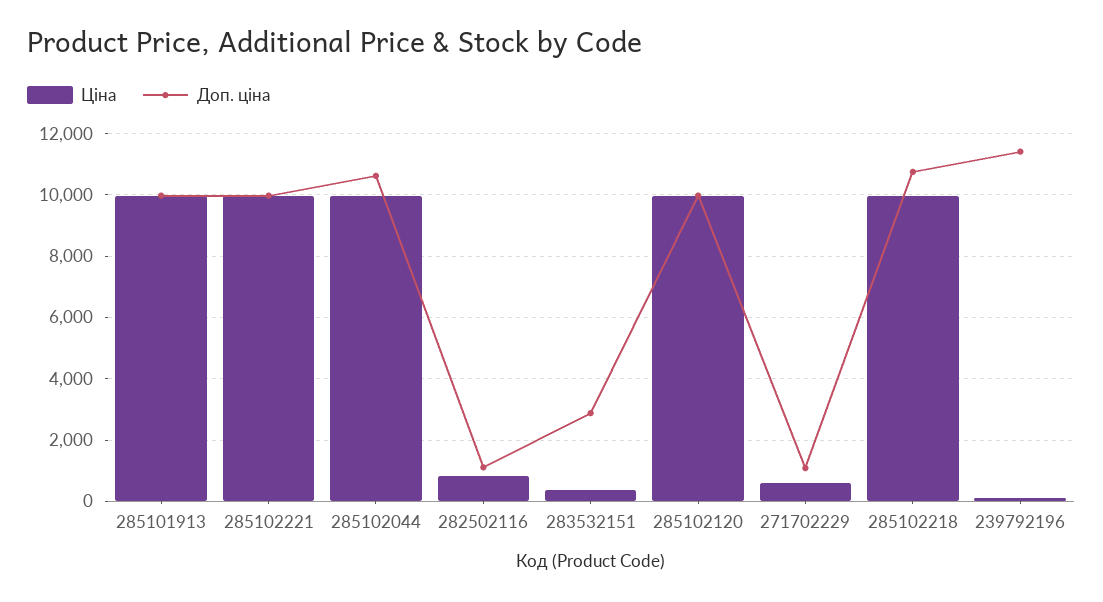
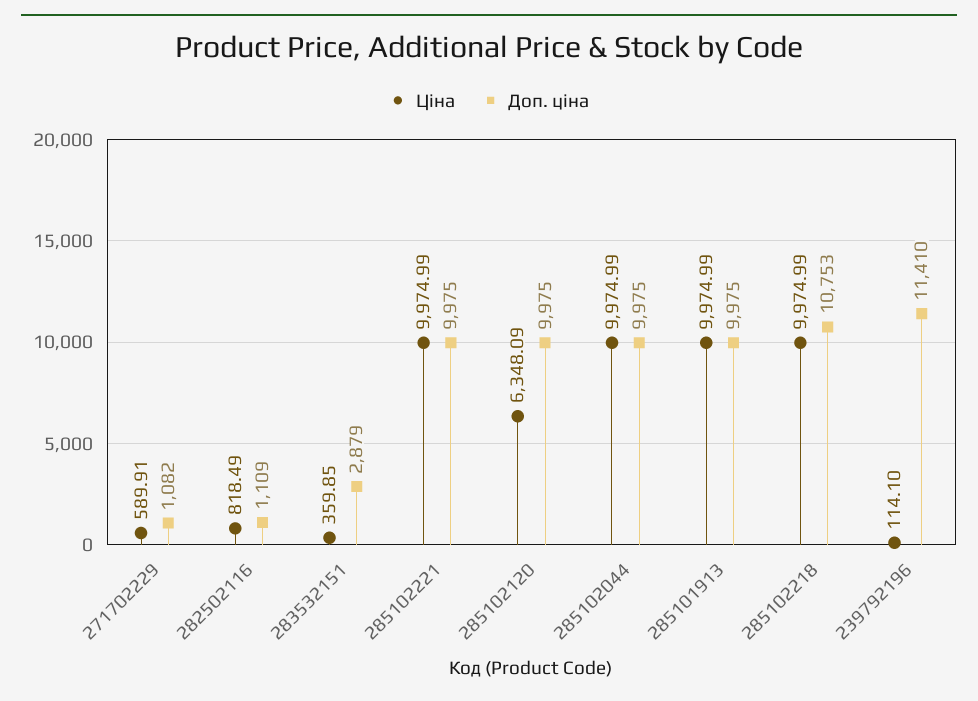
  {
    "Ціна": {
      "285101913": 9974.99,
      "285102221": 9974.99,
      "285102044": 9974.99,
      "282502116": 818.49,
      "283532151": 359.85,
-     "285102120": 10000,
+     "285102120": 6348.09,
      "271702229": 589.91,
      "285102218": 9974.99,
      "239792196": 114.1
    },
    "Доп. ціна": {
      "285101913": 9975,
      "285102221": 9975,
-     "285102044": 10600,
+     "285102044": 9975,
      "282502116": 1109,
      "283532151": 2879,
      "285102120": 9975,
      "271702229": 1082,
      "285102218": 10753,
      "239792196": 11410
    }
  }

